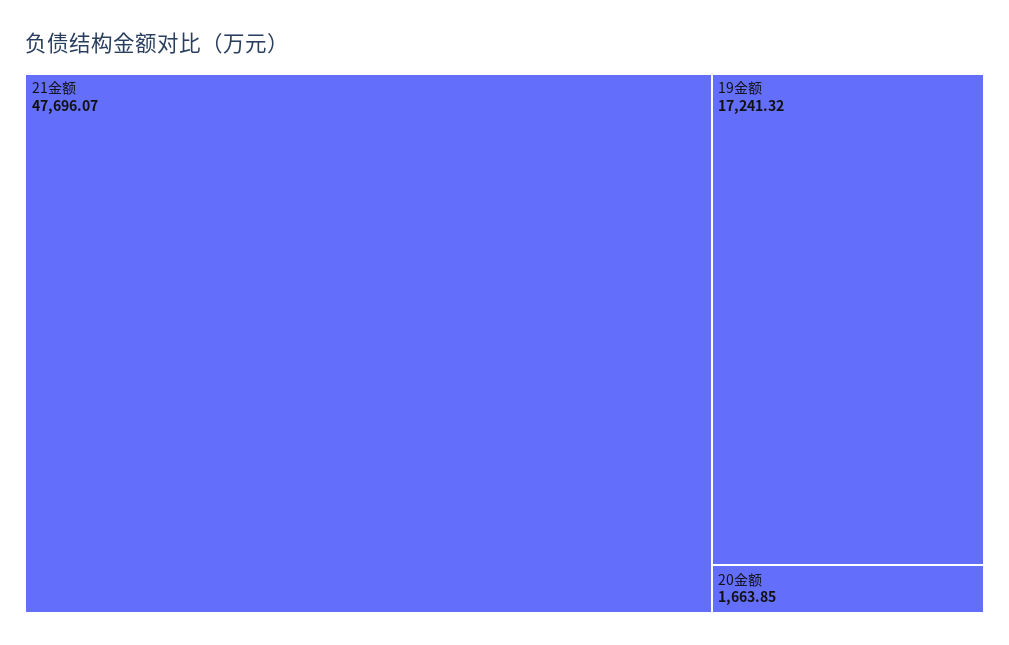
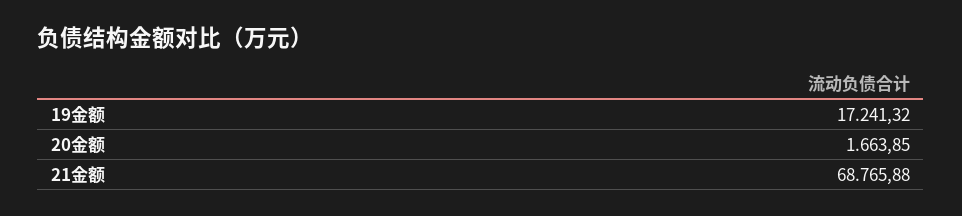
  {
-   "21金额": 47696.07,
+   "21金额": 68765.88,
    "19金额": 17241.32,
    "20金额": 1663.85
  }

